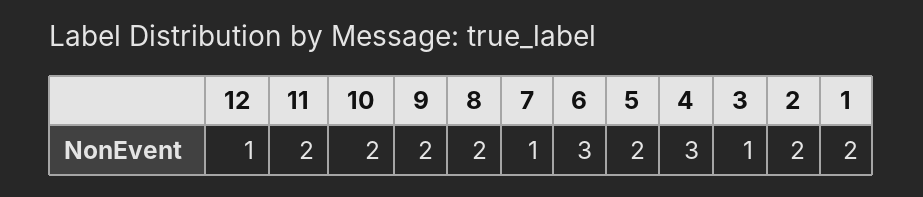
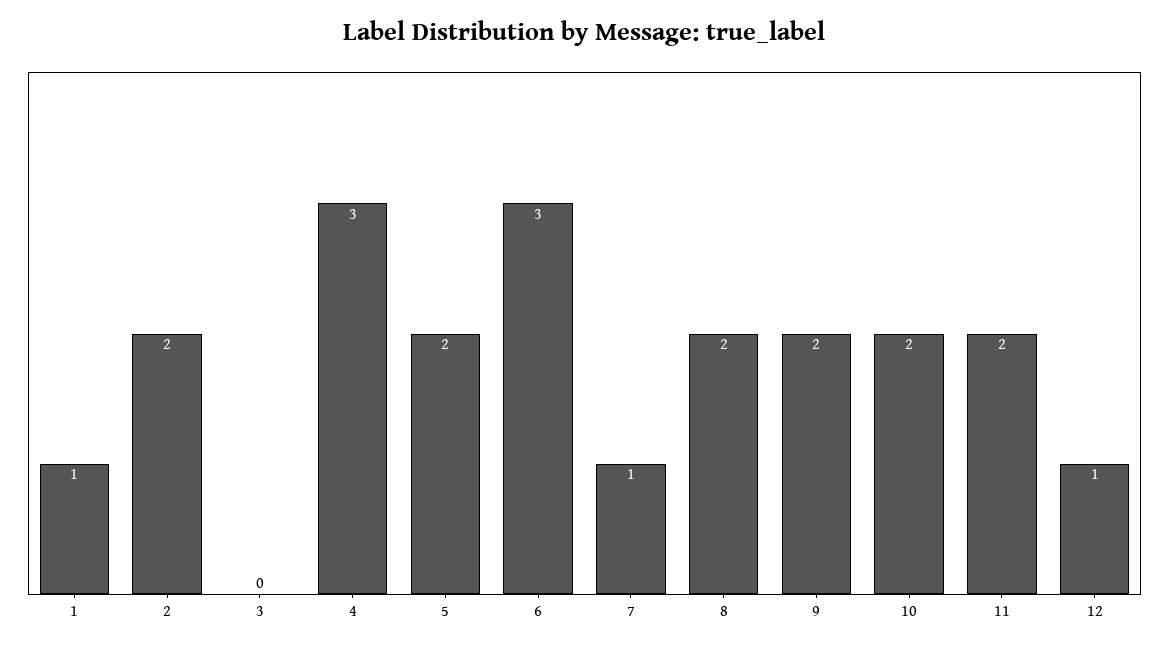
  {
    "12": 1,
    "11": 2,
    "10": 2,
    "9": 2,
    "8": 2,
    "7": 1,
    "6": 3,
    "5": 2,
    "4": 3,
-   "3": 1,
+   "3": 0,
    "2": 2,
-   "1": 2
+   "1": 1
  }

